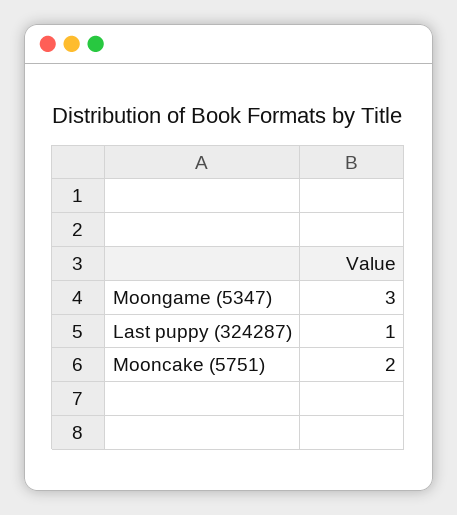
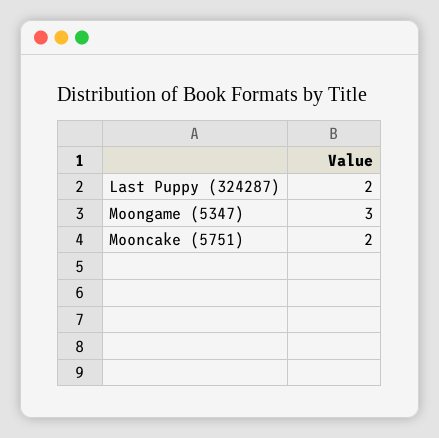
  {
    "Moongame (5347)": 3,
-   "Last puppy (324287)": 1,
+   "Last puppy (324287)": 2,
    "Mooncake (5751)": 2
  }

